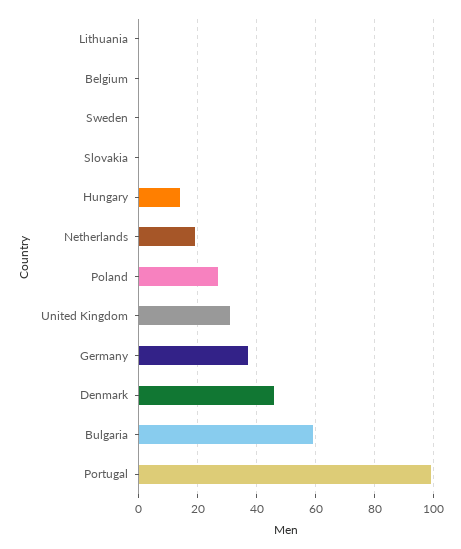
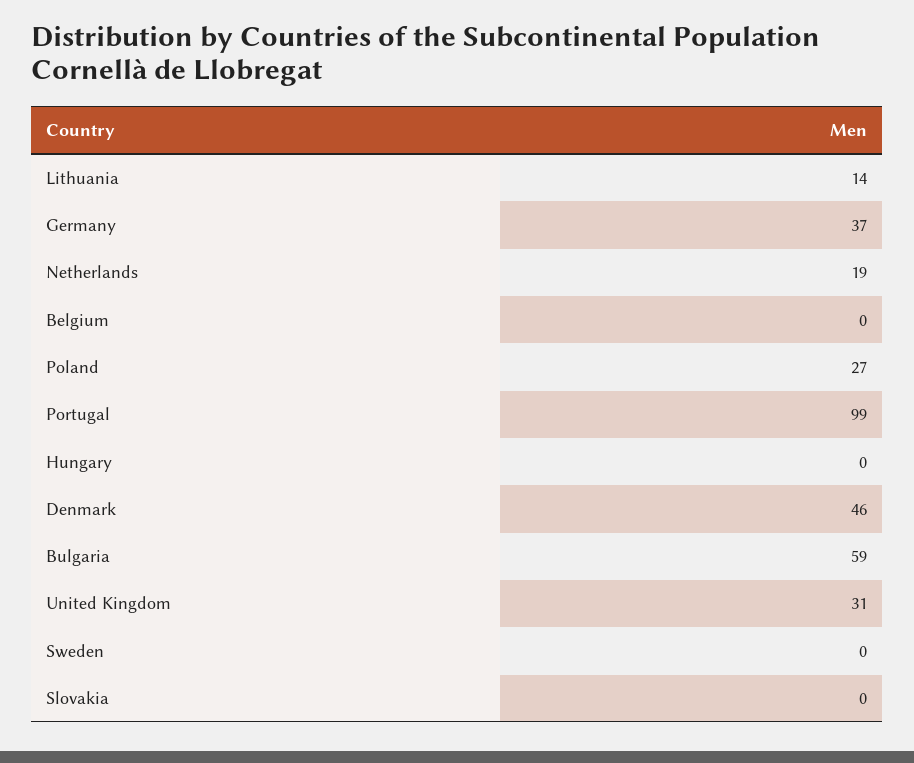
  {
-   "Lithuania": 0,
+   "Lithuania": 14,
    "Belgium": 0,
    "Sweden": 0,
    "Slovakia": 0,
-   "Hungary": 15,
+   "Hungary": 0,
    "Netherlands": 19,
    "Poland": 27,
    "United Kingdom": 31,
    "Germany": 37,
    "Denmark": 46,
    "Bulgaria": 59,
    "Portugal": 99
  }

